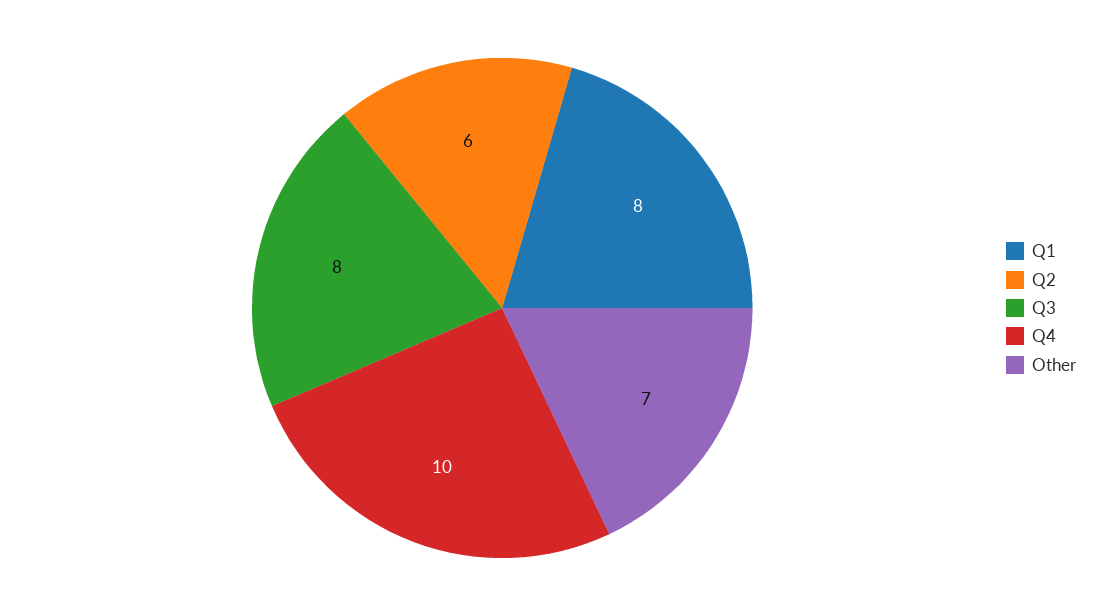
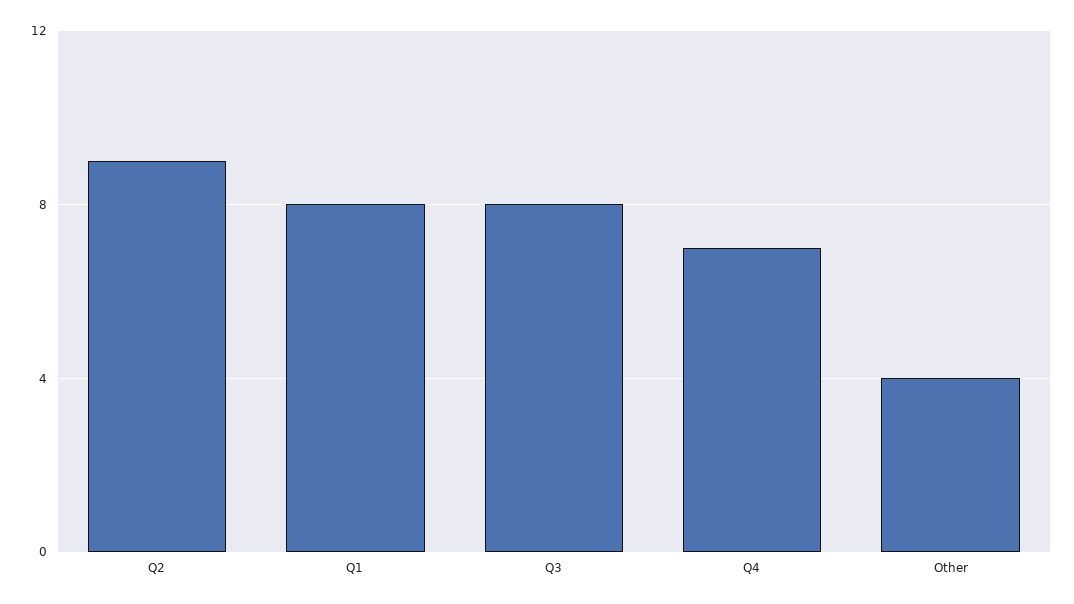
  {
    "Q1": 8,
-   "Q2": 6,
+   "Q2": 9,
    "Q3": 8,
-   "Q4": 10,
+   "Q4": 7,
-   "Other": 7
+   "Other": 4
  }

